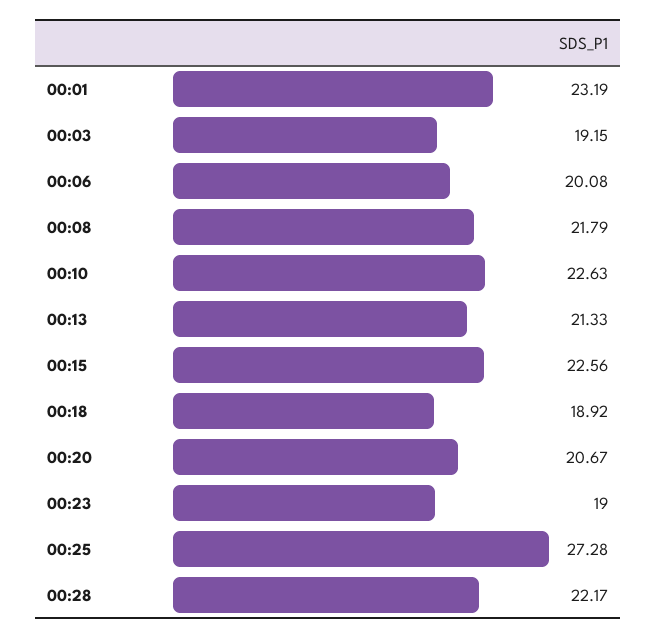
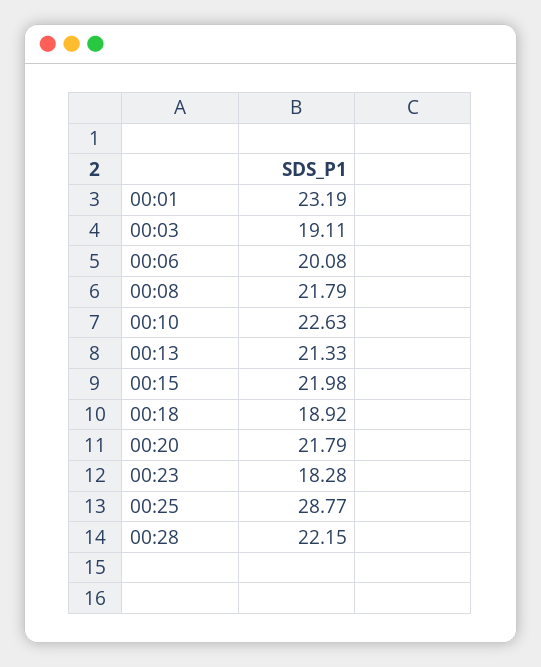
  {
    "00:01": 23.19,
-   "00:03": 19.15,
+   "00:03": 19.11,
    "00:06": 20.08,
    "00:08": 21.79,
    "00:10": 22.63,
    "00:13": 21.33,
-   "00:15": 22.56,
+   "00:15": 21.98,
    "00:18": 18.92,
-   "00:20": 20.67,
+   "00:20": 21.79,
-   "00:23": 19,
+   "00:23": 18.28,
-   "00:25": 27.28,
+   "00:25": 28.77,
-   "00:28": 22.17
+   "00:28": 22.15
  }

